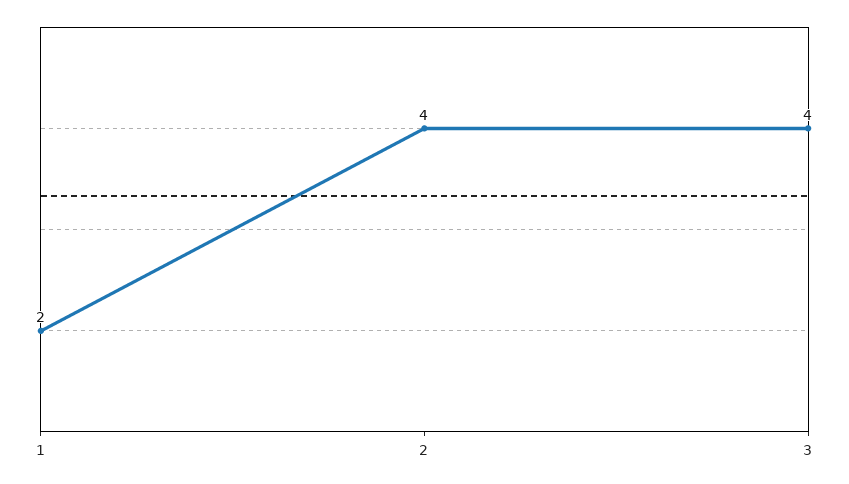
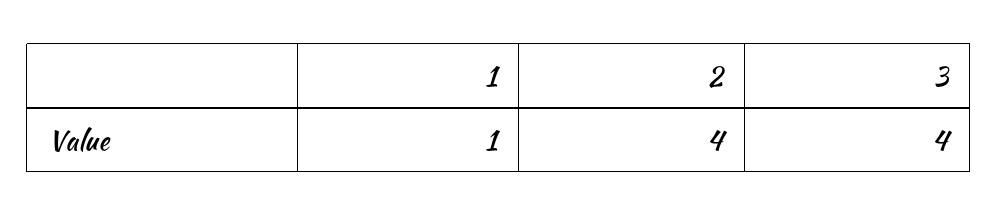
  {
-   "1": 2,
+   "1": 1,
    "2": 4,
    "3": 4
  }

